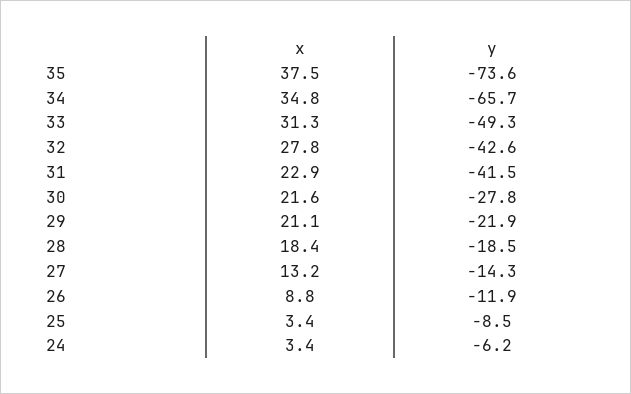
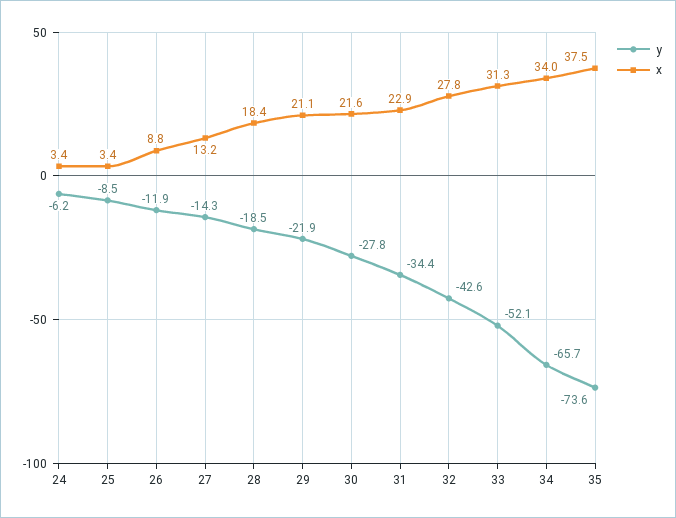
  {
    "x": {
      "35": 37.5,
-     "34": 34.8,
+     "34": 34,
      "33": 31.3,
      "32": 27.8,
      "31": 22.9,
      "30": 21.6,
      "29": 21.1,
      "28": 18.4,
      "27": 13.2,
      "26": 8.8,
      "25": 3.4,
      "24": 3.4
    },
    "y": {
      "35": -73.6,
      "34": -65.7,
-     "33": -49.3,
+     "33": -52.1,
      "32": -42.6,
-     "31": -41.5,
+     "31": -34.4,
      "30": -27.8,
      "29": -21.9,
      "28": -18.5,
      "27": -14.3,
      "26": -11.9,
      "25": -8.5,
      "24": -6.2
    }
  }

